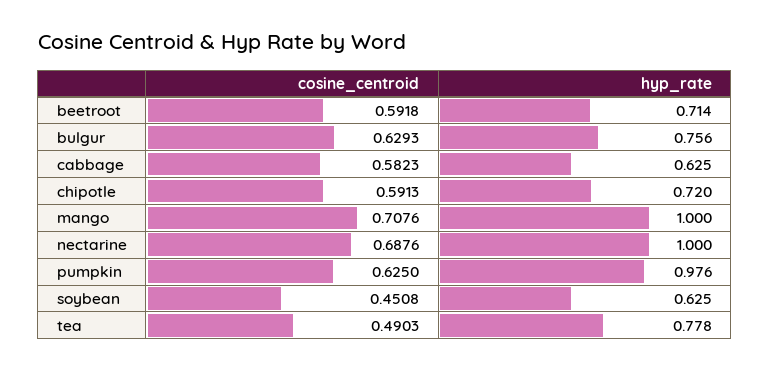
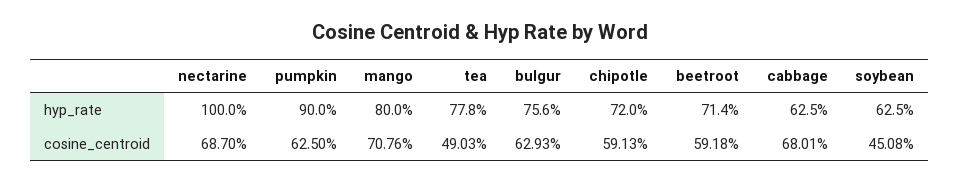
  {
    "cosine_centroid": {
      "beetroot": 0.5918,
      "bulgur": 0.6293,
-     "cabbage": 0.5823,
+     "cabbage": 0.6801,
      "chipotle": 0.5913,
      "mango": 0.7076,
-     "nectarine": 0.6876,
+     "nectarine": 0.687,
      "pumpkin": 0.625,
      "soybean": 0.4508,
      "tea": 0.4903
    },
    "hyp_rate": {
      "beetroot": 0.714,
      "bulgur": 0.756,
      "cabbage": 0.625,
      "chipotle": 0.72,
-     "mango": 1,
+     "mango": 0.8,
      "nectarine": 1,
-     "pumpkin": 0.976,
+     "pumpkin": 0.9,
      "soybean": 0.625,
      "tea": 0.778
    }
  }

